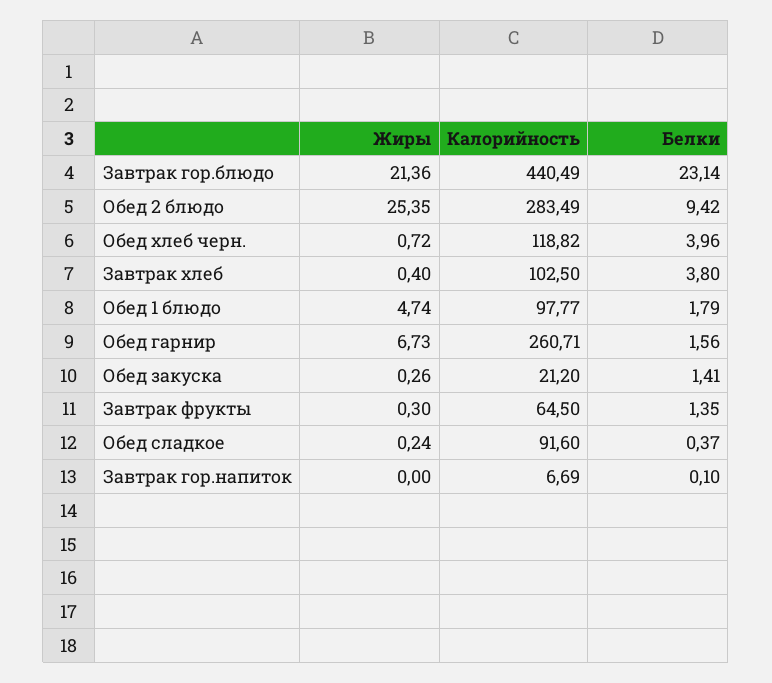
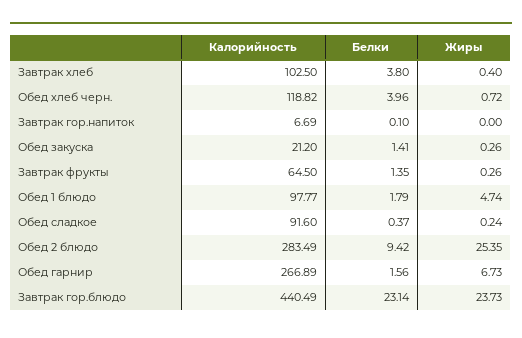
  {
    "Жиры": {
-     "Завтрак гор.блюдо": 21.36,
+     "Завтрак гор.блюдо": 23.73,
      "Обед 2 блюдо": 25.35,
      "Обед хлеб черн.": 0.72,
      "Завтрак хлеб": 0.4,
      "Обед 1 блюдо": 4.74,
      "Обед гарнир": 6.73,
      "Обед закуска": 0.26,
-     "Завтрак фрукты": 0.3,
+     "Завтрак фрукты": 0.26,
      "Обед сладкое": 0.24,
      "Завтрак гор.напиток": 0
    },
    "Калорийность": {
      "Завтрак гор.блюдо": 440.49,
      "Обед 2 блюдо": 283.49,
      "Обед хлеб черн.": 118.82,
      "Завтрак хлеб": 102.5,
      "Обед 1 блюдо": 97.77,
-     "Обед гарнир": 260.71,
+     "Обед гарнир": 266.89,
      "Обед закуска": 21.2,
      "Завтрак фрукты": 64.5,
      "Обед сладкое": 91.6,
      "Завтрак гор.напиток": 6.69
    },
    "Белки": {
      "Завтрак гор.блюдо": 23.14,
      "Обед 2 блюдо": 9.42,
      "Обед хлеб черн.": 3.96,
      "Завтрак хлеб": 3.8,
      "Обед 1 блюдо": 1.79,
      "Обед гарнир": 1.56,
      "Обед закуска": 1.41,
      "Завтрак фрукты": 1.35,
      "Обед сладкое": 0.37,
      "Завтрак гор.напиток": 0.1
    }
  }

